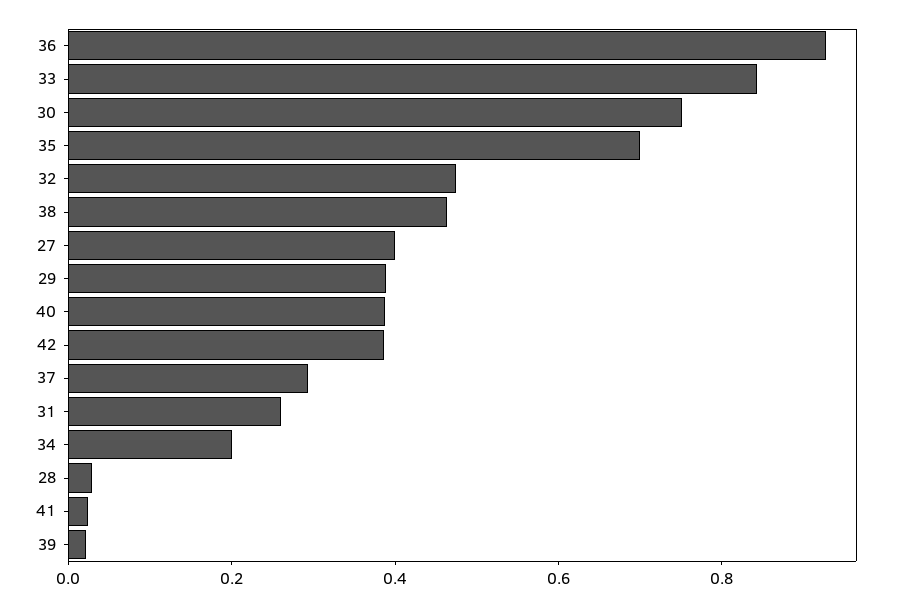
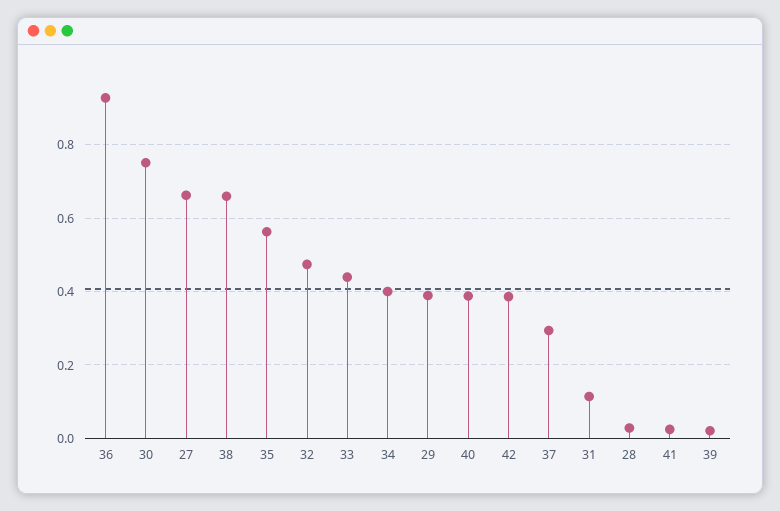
  {
    "36": 0.92,
-   "33": 0.85,
+   "33": 0.44,
    "30": 0.76,
-   "35": 0.7,
+   "35": 0.56,
    "32": 0.48,
-   "38": 0.45,
+   "38": 0.66,
-   "27": 0.4,
+   "27": 0.66,
    "29": 0.38,
    "40": 0.38,
    "42": 0.38,
    "37": 0.3,
-   "31": 0.25,
+   "31": 0.12,
-   "34": 0.2,
+   "34": 0.4,
    "28": 0.02,
    "41": 0.02,
    "39": 0.02
  }

